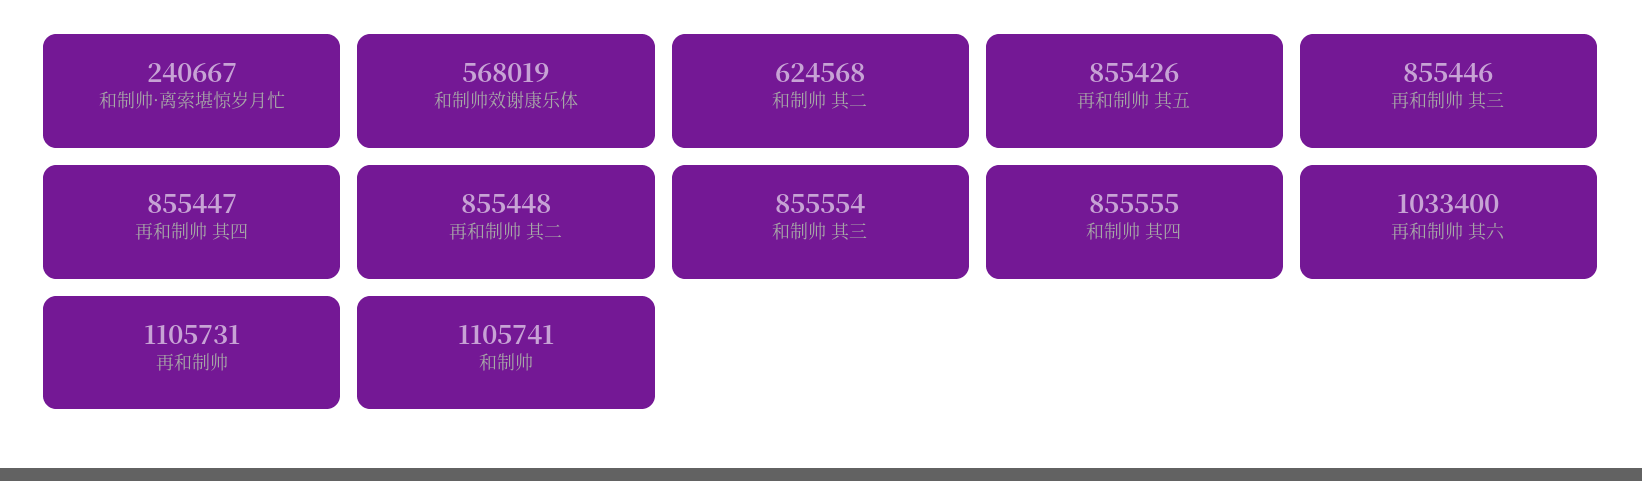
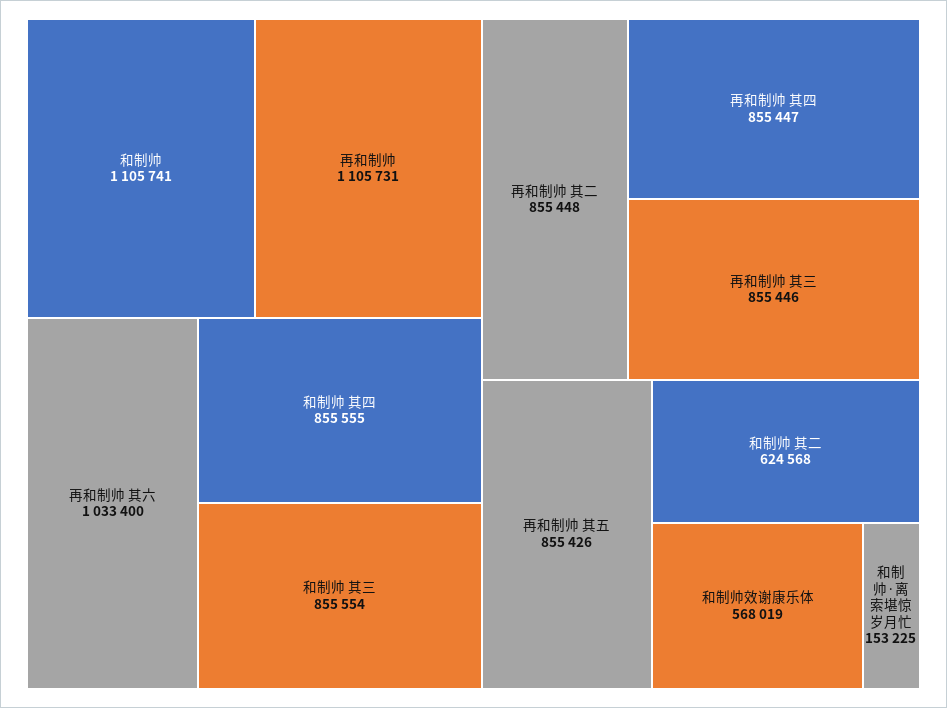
  {
-   "和制帅·离索堪惊岁月忙": 240667,
+   "和制帅·离索堪惊岁月忙": 153225,
    "和制帅效谢康乐体": 568019,
    "和制帅 其二": 624568,
    "再和制帅 其五": 855426,
    "再和制帅 其三": 855446,
    "再和制帅 其四": 855447,
    "再和制帅 其二": 855448,
    "和制帅 其三": 855554,
    "和制帅 其四": 855555,
    "再和制帅 其六": 1033400,
    "再和制帅": 1105731,
    "和制帅": 1105741
  }

